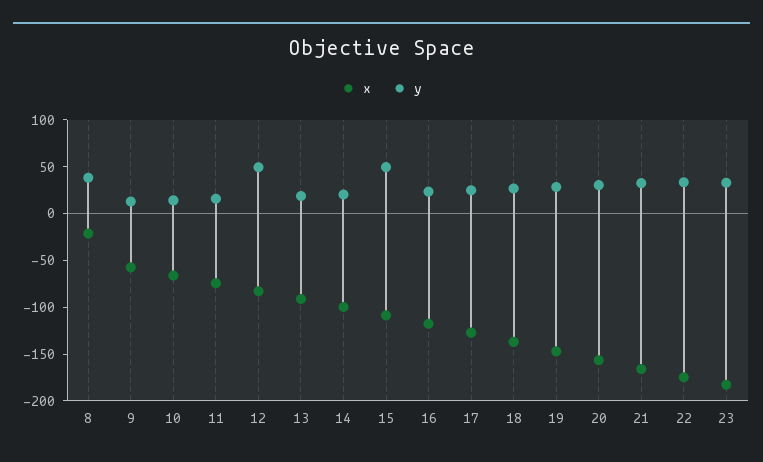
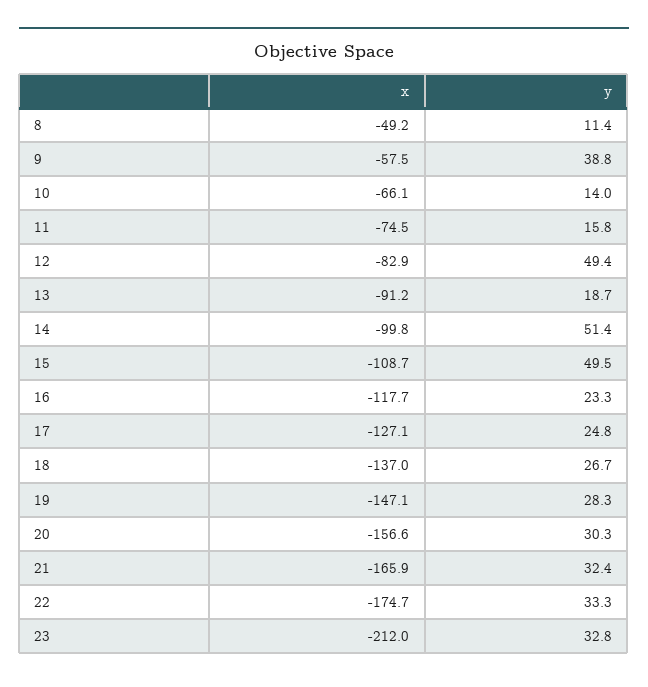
  {
    "x": {
-     "8": -20,
+     "8": -49.2,
      "9": -57.5,
      "10": -66.1,
      "11": -74.5,
      "12": -82.9,
      "13": -91.2,
      "14": -99.8,
      "15": -108.7,
      "16": -117.7,
      "17": -127.1,
      "18": -137,
      "19": -147.1,
      "20": -156.6,
      "21": -165.9,
      "22": -174.7,
-     "23": -180
+     "23": -212
    },
    "y": {
-     "8": 40,
+     "8": 11.4,
-     "9": 10,
+     "9": 38.8,
      "10": 14,
      "11": 15.8,
      "12": 49.4,
      "13": 18.7,
-     "14": 20,
+     "14": 51.4,
      "15": 49.5,
      "16": 23.3,
      "17": 24.8,
      "18": 26.7,
      "19": 28.3,
      "20": 30.3,
      "21": 32.4,
      "22": 33.3,
      "23": 32.8
    }
  }

